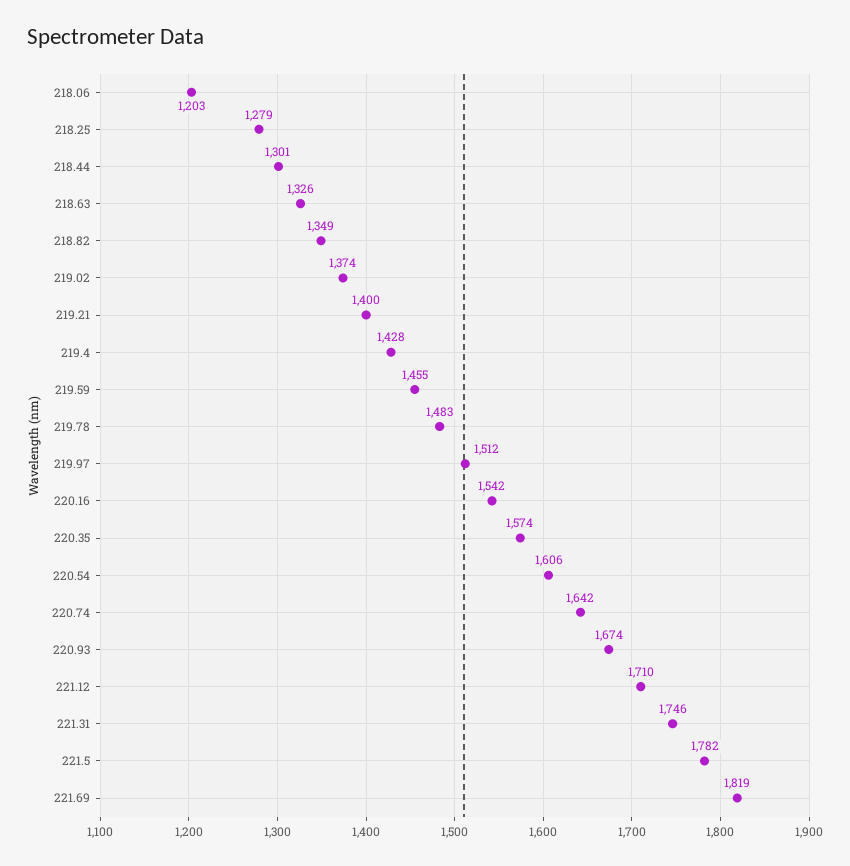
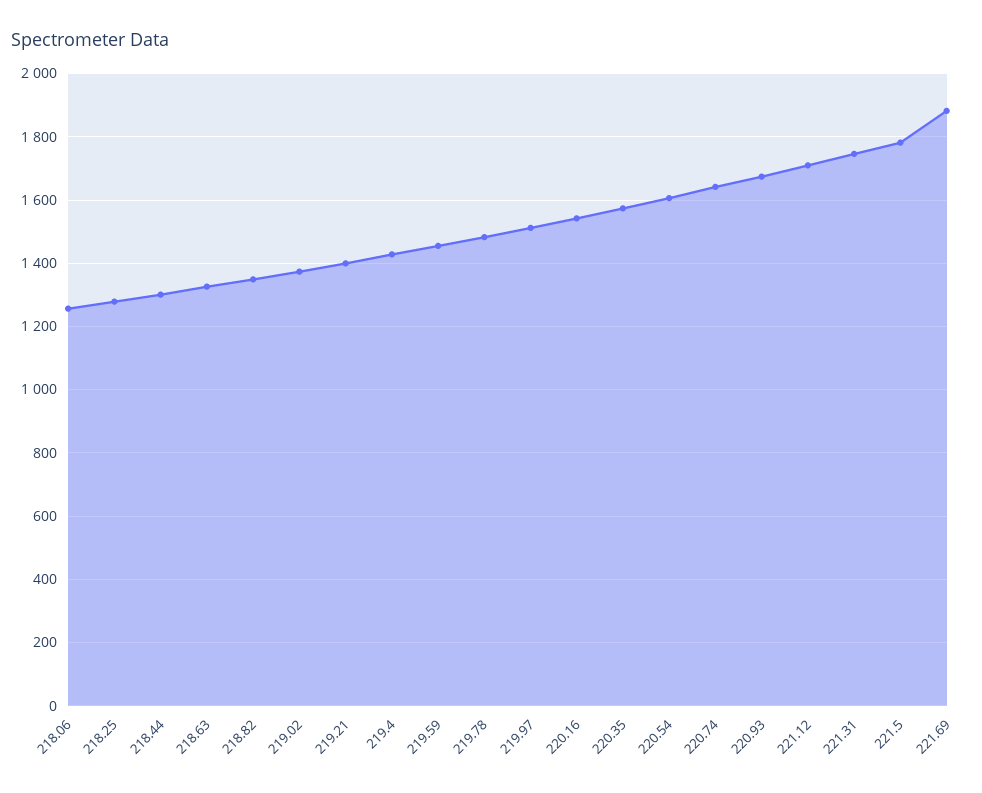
  {
-   "218.06": 1203,
+   "218.06": 1260,
    "218.25": 1279,
    "218.44": 1301,
    "218.63": 1326,
    "218.82": 1349,
    "219.02": 1374,
    "219.21": 1400,
    "219.4": 1428,
    "219.59": 1455,
    "219.78": 1483,
    "219.97": 1512,
    "220.16": 1542,
    "220.35": 1574,
    "220.54": 1606,
    "220.74": 1642,
    "220.93": 1674,
    "221.12": 1710,
    "221.31": 1746,
    "221.5": 1782,
-   "221.69": 1819
+   "221.69": 1880
  }

